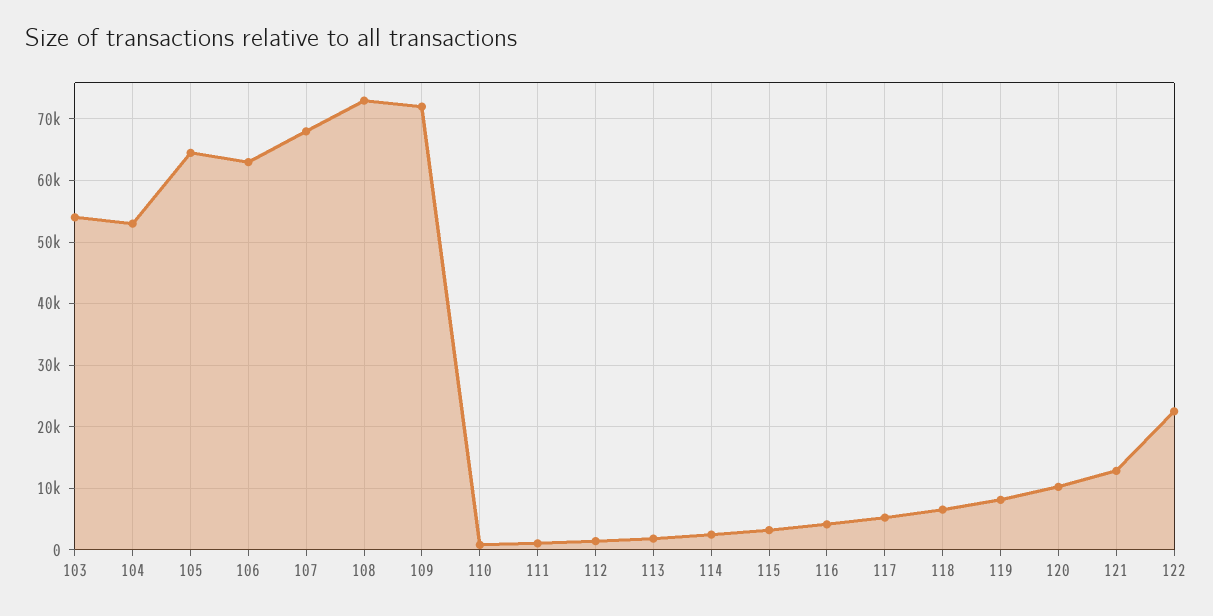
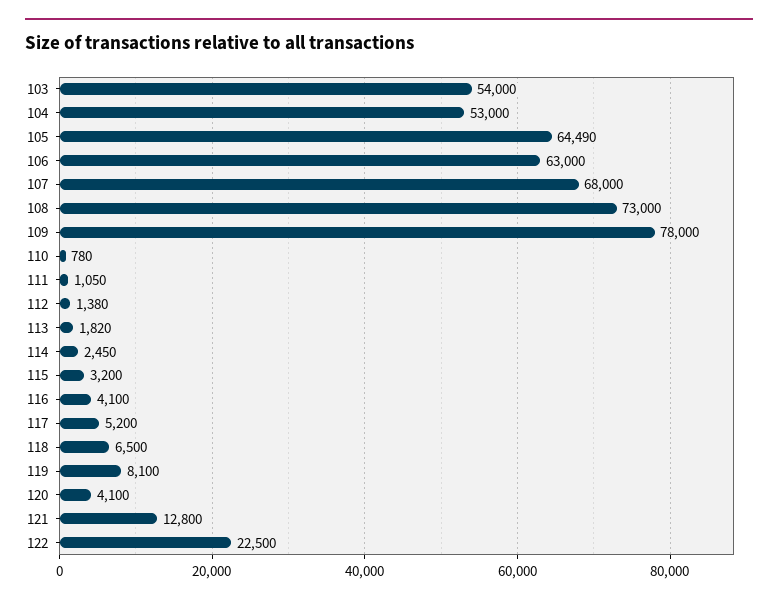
  {
    "103": 54000,
    "104": 53000,
    "105": 64490,
    "106": 63000,
    "107": 68000,
    "108": 73000,
-   "109": 72000,
+   "109": 78000,
    "110": 780,
    "111": 1050,
    "112": 1380,
    "113": 1820,
    "114": 2450,
    "115": 3200,
    "116": 4100,
    "117": 5200,
    "118": 6500,
    "119": 8100,
-   "120": 10000,
+   "120": 4100,
    "121": 12800,
    "122": 22500
  }

